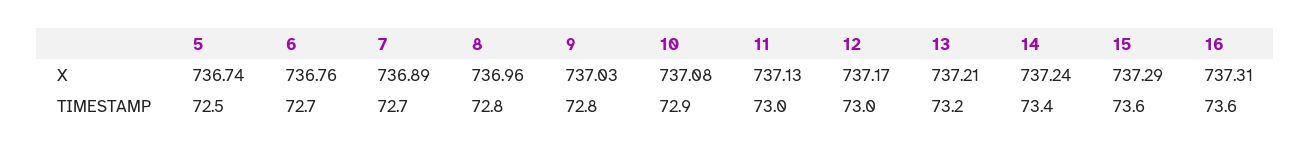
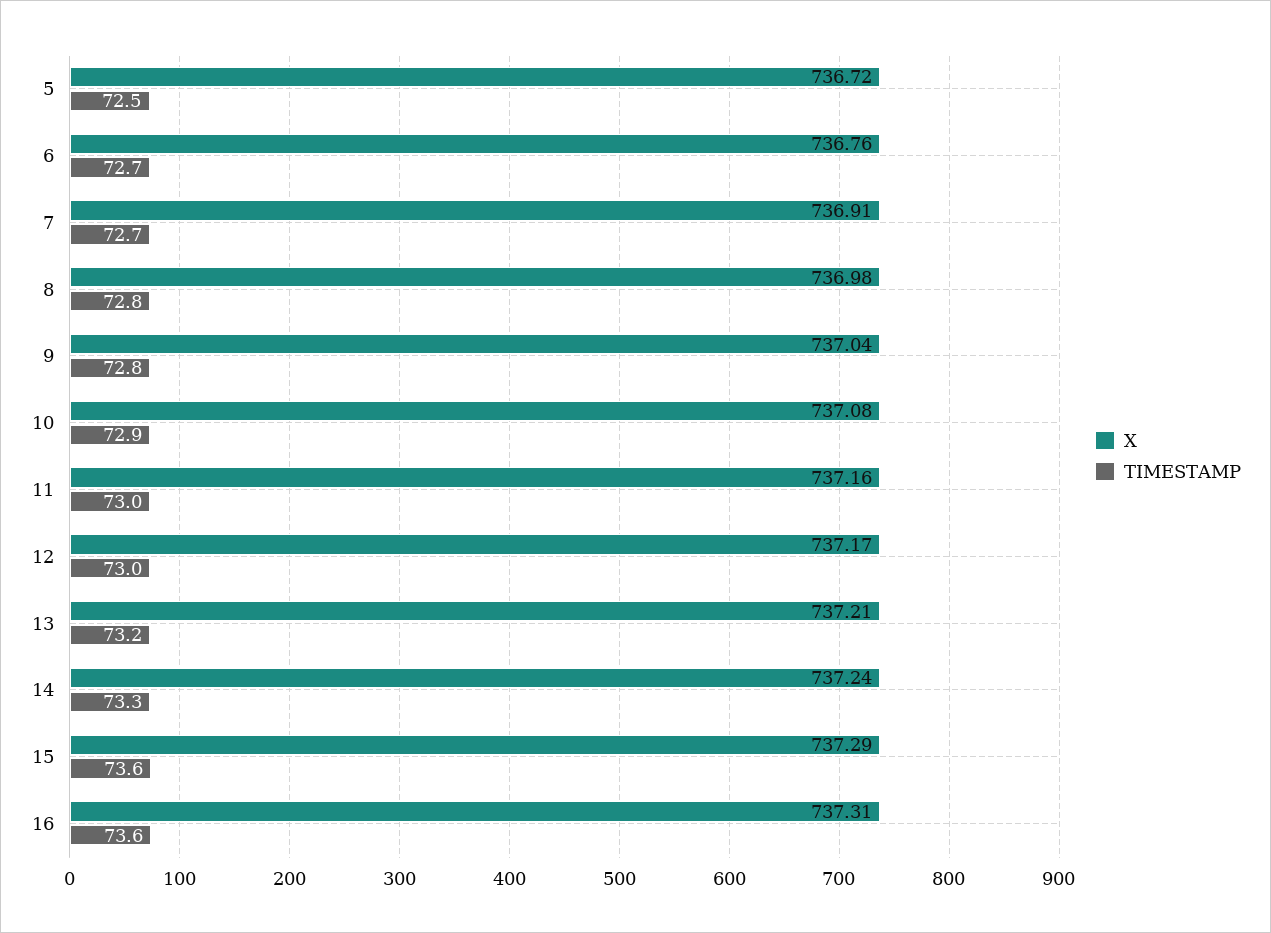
  {
    "X": {
-     "5": 736.74,
+     "5": 736.72,
      "6": 736.76,
-     "7": 736.89,
+     "7": 736.91,
-     "8": 736.96,
+     "8": 736.98,
-     "9": 737.03,
+     "9": 737.04,
      "10": 737.08,
-     "11": 737.13,
+     "11": 737.16,
      "12": 737.17,
      "13": 737.21,
      "14": 737.24,
      "15": 737.29,
      "16": 737.31
    },
    "TIMESTAMP": {
      "5": 72.5,
      "6": 72.7,
      "7": 72.7,
      "8": 72.8,
      "9": 72.8,
      "10": 72.9,
      "11": 73,
      "12": 73,
      "13": 73.2,
-     "14": 73.4,
+     "14": 73.3,
      "15": 73.6,
      "16": 73.6
    }
  }

